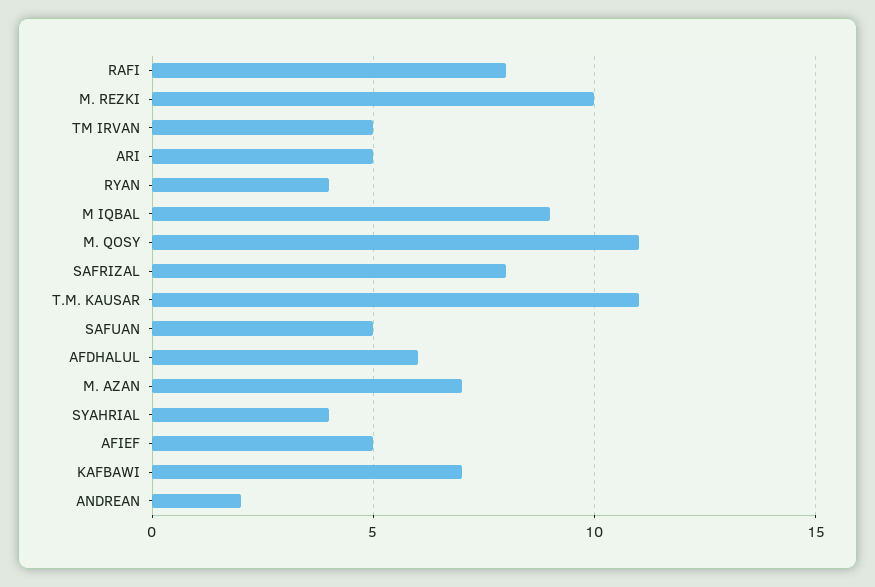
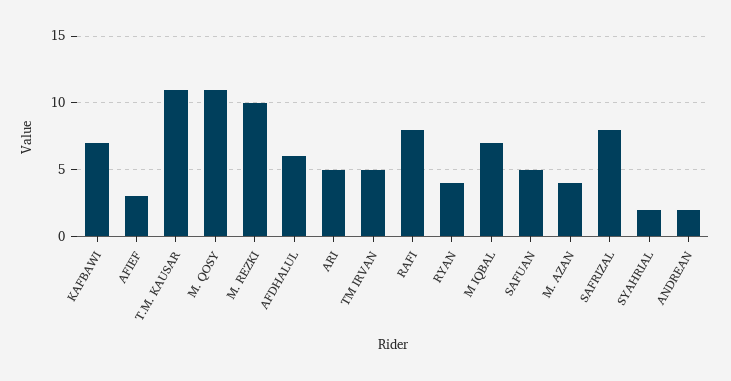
  {
    "RAFI": 8,
    "M. REZKI": 10,
    "TM IRVAN": 5,
    "ARI": 5,
    "RYAN": 4,
-   "M IQBAL": 9,
+   "M IQBAL": 7,
    "M. QOSY": 11,
    "SAFRIZAL": 8,
    "T.M. KAUSAR": 11,
    "SAFUAN": 5,
    "AFDHALUL": 6,
-   "M. AZAN": 7,
+   "M. AZAN": 4,
-   "SYAHRIAL": 4,
+   "SYAHRIAL": 2,
-   "AFIEF": 5,
+   "AFIEF": 3,
    "KAFBAWI": 7,
    "ANDREAN": 2
  }

